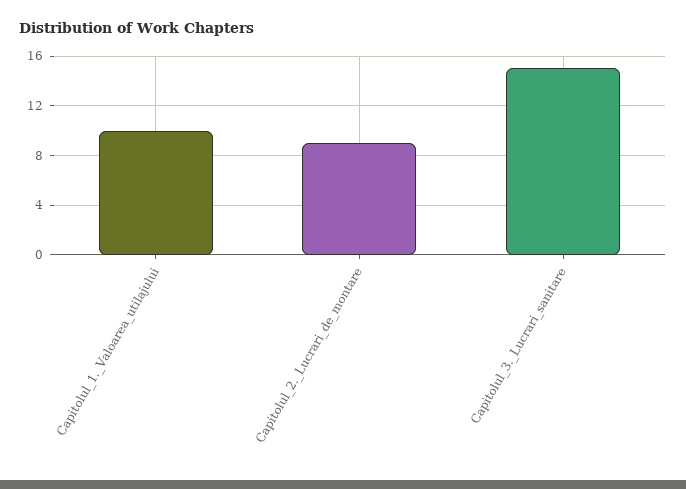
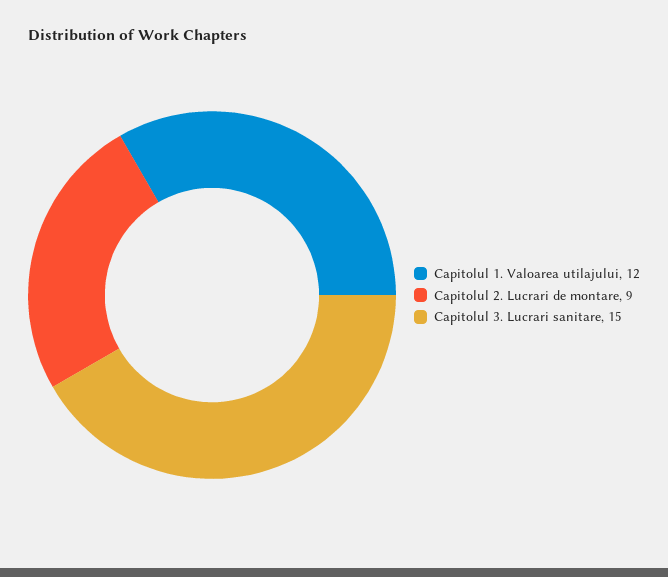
  {
-   "Capitolul_1._Valoarea_utilajului": 10,
+   "Capitolul_1._Valoarea_utilajului": 12,
    "Capitolul_2._Lucrari_de_montare": 9,
    "Capitolul_3._Lucrari_sanitare": 15
  }

